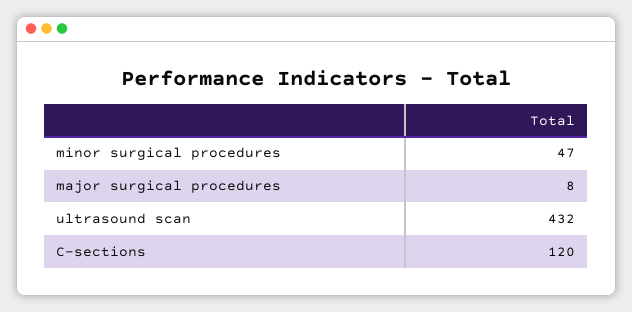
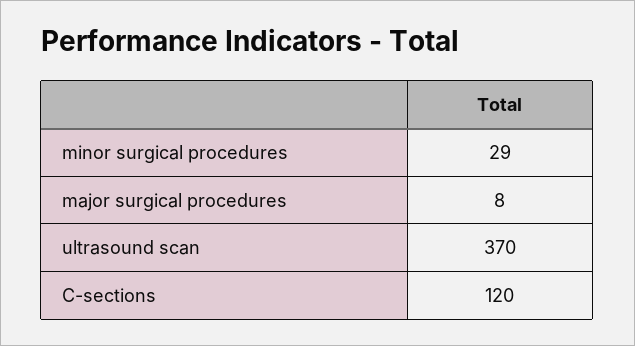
  {
-   "minor surgical procedures": 47,
+   "minor surgical procedures": 29,
    "major surgical procedures": 8,
-   "ultrasound scan": 432,
+   "ultrasound scan": 370,
    "C-sections": 120
  }

